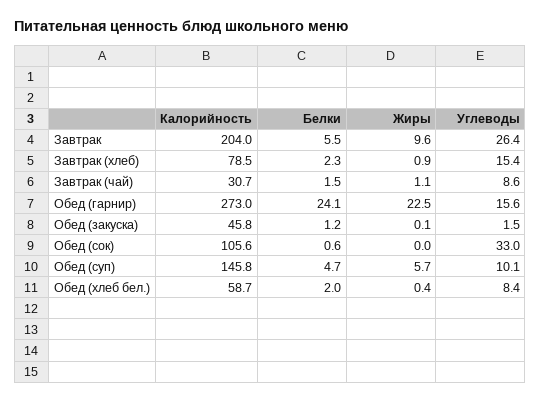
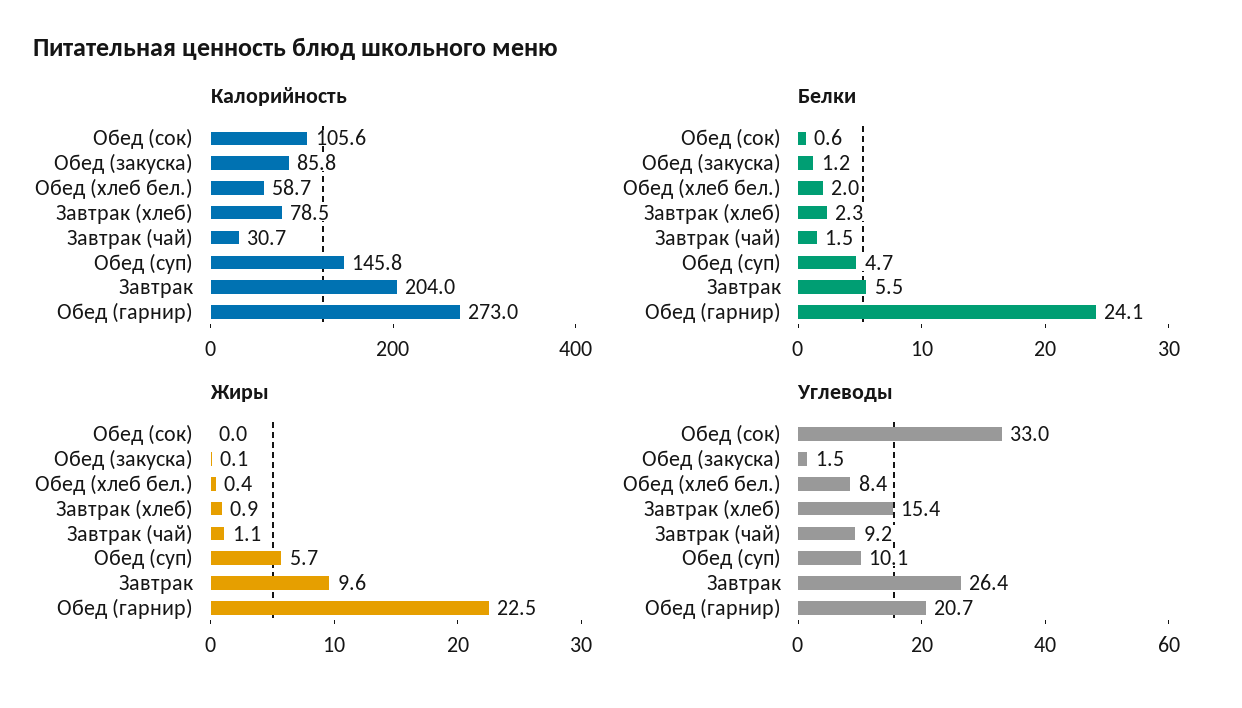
  {
    "Калорийность": {
      "Завтрак": 204,
      "Завтрак (хлеб)": 78.5,
      "Завтрак (чай)": 30.7,
      "Обед (гарнир)": 273,
-     "Обед (закуска)": 45.8,
+     "Обед (закуска)": 85.8,
      "Обед (сок)": 105.6,
      "Обед (суп)": 145.8,
      "Обед (хлеб бел.)": 58.7
    },
    "Белки": {
      "Завтрак": 5.5,
      "Завтрак (хлеб)": 2.3,
      "Завтрак (чай)": 1.5,
      "Обед (гарнир)": 24.1,
      "Обед (закуска)": 1.2,
      "Обед (сок)": 0.6,
      "Обед (суп)": 4.7,
      "Обед (хлеб бел.)": 2
    },
    "Жиры": {
      "Завтрак": 9.6,
      "Завтрак (хлеб)": 0.9,
      "Завтрак (чай)": 1.1,
      "Обед (гарнир)": 22.5,
      "Обед (закуска)": 0.1,
      "Обед (сок)": 0,
      "Обед (суп)": 5.7,
      "Обед (хлеб бел.)": 0.4
    },
    "Углеводы": {
      "Завтрак": 26.4,
      "Завтрак (хлеб)": 15.4,
-     "Завтрак (чай)": 8.6,
+     "Завтрак (чай)": 9.2,
-     "Обед (гарнир)": 15.6,
+     "Обед (гарнир)": 20.7,
      "Обед (закуска)": 1.5,
      "Обед (сок)": 33,
      "Обед (суп)": 10.1,
      "Обед (хлеб бел.)": 8.4
    }
  }

